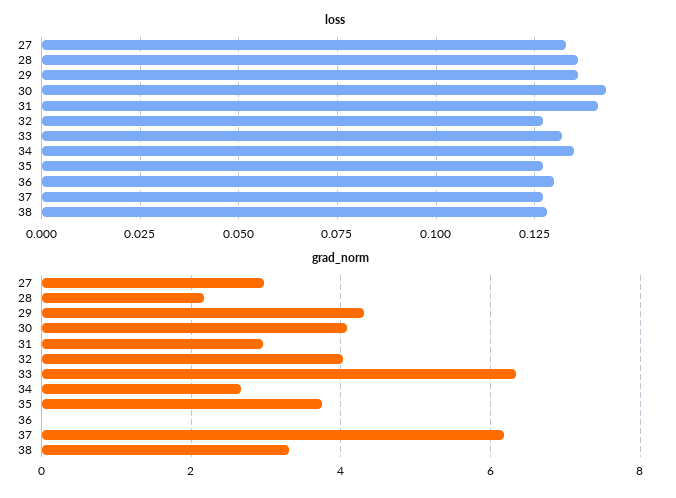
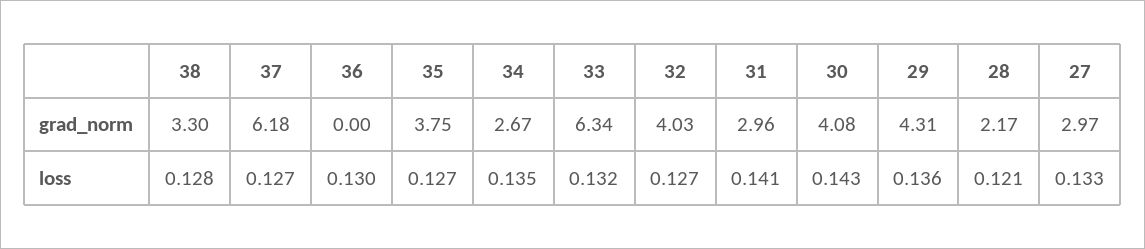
  {
    "loss": {
      "27": 0.133,
-     "28": 0.135,
+     "28": 0.121,
      "29": 0.136,
      "30": 0.143,
      "31": 0.141,
      "32": 0.127,
      "33": 0.132,
      "34": 0.135,
      "35": 0.127,
      "36": 0.13,
      "37": 0.127,
      "38": 0.128
    },
    "grad_norm": {
      "27": 2.97,
      "28": 2.17,
      "29": 4.31,
      "30": 4.08,
      "31": 2.96,
      "32": 4.03,
      "33": 6.34,
      "34": 2.67,
      "35": 3.75,
      "36": 0,
      "37": 6.18,
      "38": 3.3
    }
  }

